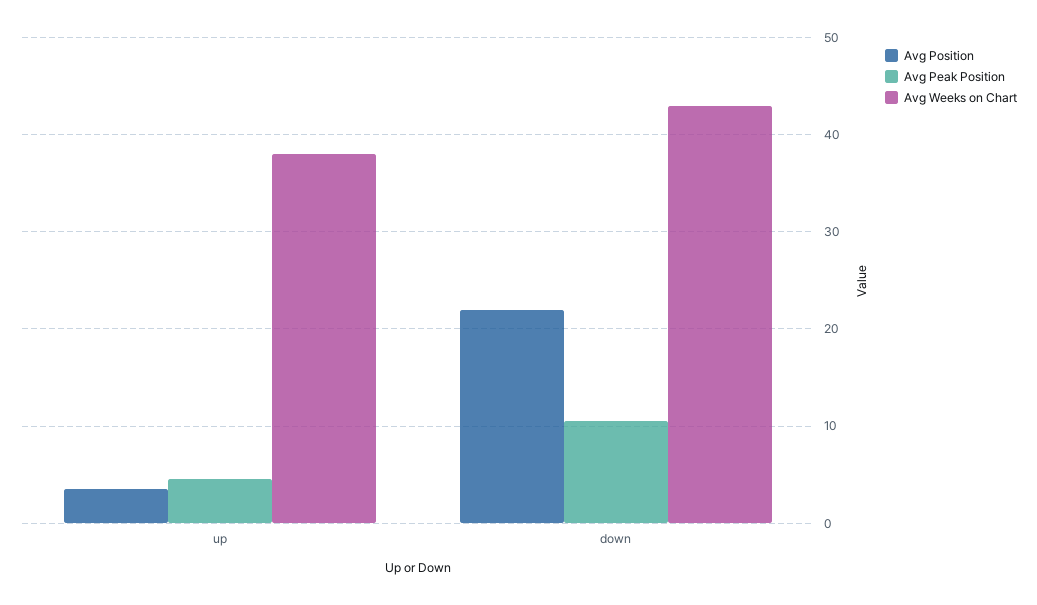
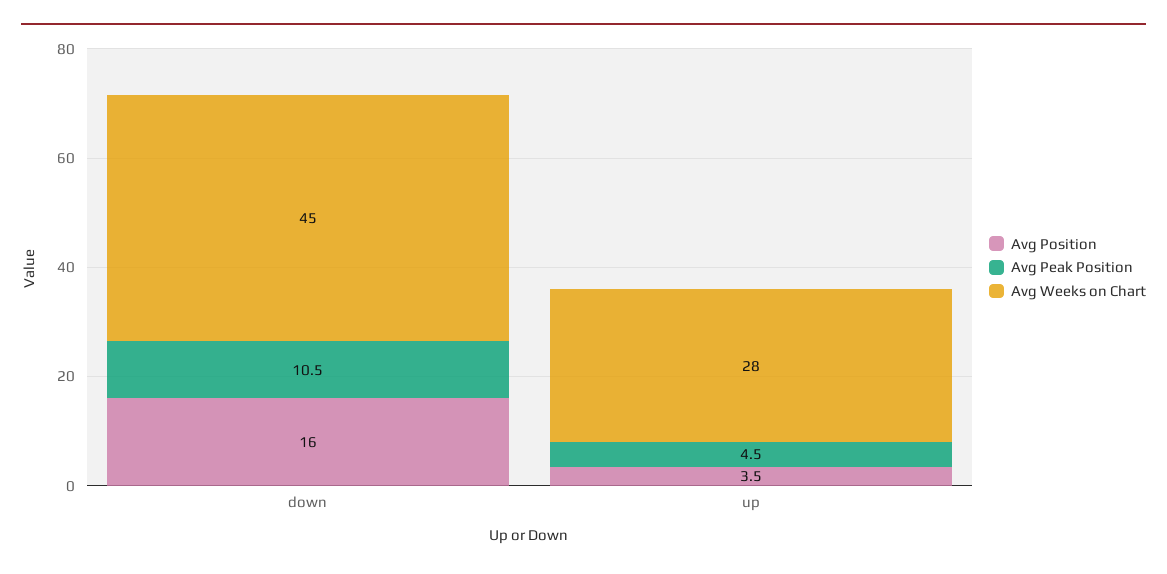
  {
    "Avg Position": {
      "up": 3.5,
-     "down": 22
+     "down": 16
    },
    "Avg Peak Position": {
      "up": 4.5,
      "down": 10.5
    },
    "Avg Weeks on Chart": {
-     "up": 38,
+     "up": 28,
-     "down": 43
+     "down": 45
    }
  }

